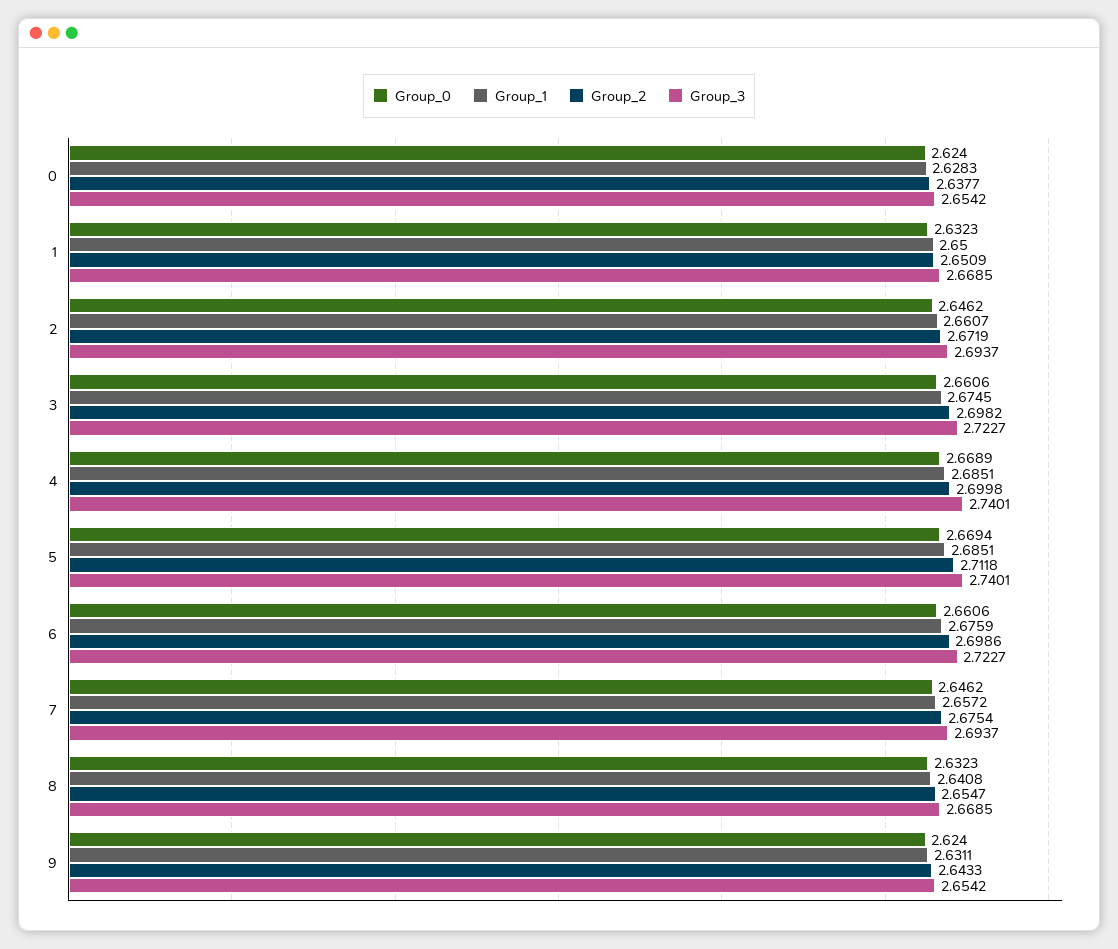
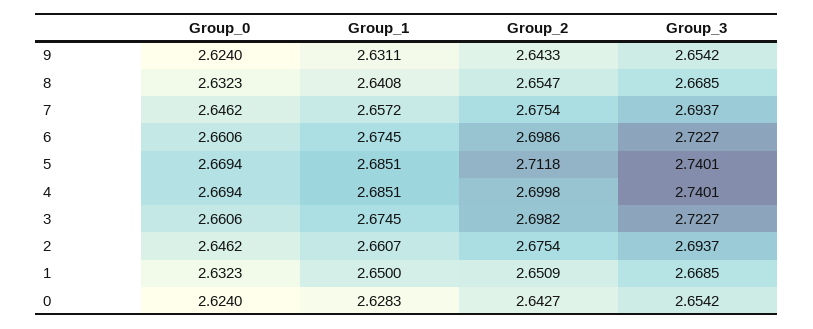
  {
    "Group_0": {
      "0": 2.624,
      "1": 2.6323,
      "2": 2.6462,
      "3": 2.6606,
-     "4": 2.6689,
+     "4": 2.6694,
      "5": 2.6694,
      "6": 2.6606,
      "7": 2.6462,
      "8": 2.6323,
      "9": 2.624
    },
    "Group_1": {
      "0": 2.6283,
      "1": 2.65,
      "2": 2.6607,
      "3": 2.6745,
      "4": 2.6851,
      "5": 2.6851,
-     "6": 2.6759,
+     "6": 2.6745,
      "7": 2.6572,
      "8": 2.6408,
      "9": 2.6311
    },
    "Group_2": {
-     "0": 2.6377,
+     "0": 2.6427,
      "1": 2.6509,
-     "2": 2.6719,
+     "2": 2.6754,
      "3": 2.6982,
      "4": 2.6998,
      "5": 2.7118,
      "6": 2.6986,
      "7": 2.6754,
      "8": 2.6547,
      "9": 2.6433
    },
    "Group_3": {
      "0": 2.6542,
      "1": 2.6685,
      "2": 2.6937,
      "3": 2.7227,
      "4": 2.7401,
      "5": 2.7401,
      "6": 2.7227,
      "7": 2.6937,
      "8": 2.6685,
      "9": 2.6542
    }
  }

